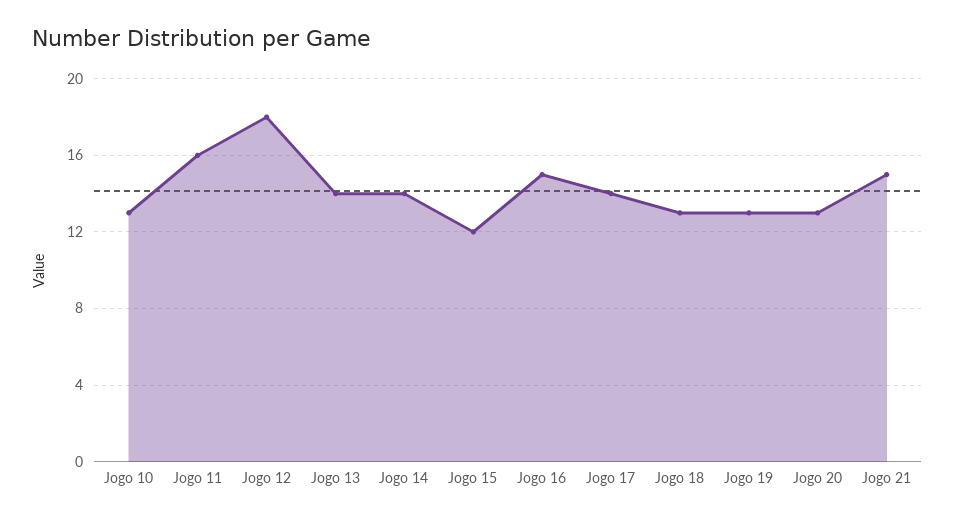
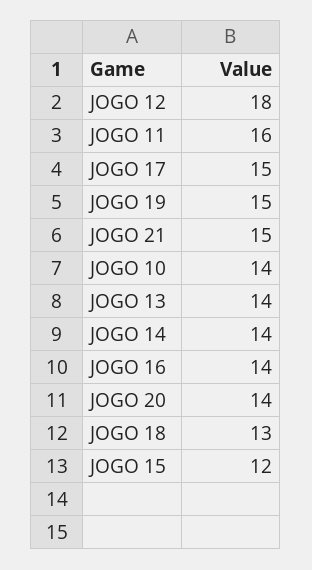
  {
-   "Jogo 10": 13,
+   "Jogo 10": 14,
    "Jogo 11": 16,
    "Jogo 12": 18,
    "Jogo 13": 14,
    "Jogo 14": 14,
    "Jogo 15": 12,
-   "Jogo 16": 15,
+   "Jogo 16": 14,
-   "Jogo 17": 14,
+   "Jogo 17": 15,
    "Jogo 18": 13,
-   "Jogo 19": 13,
+   "Jogo 19": 15,
-   "Jogo 20": 13,
+   "Jogo 20": 14,
    "Jogo 21": 15
  }

